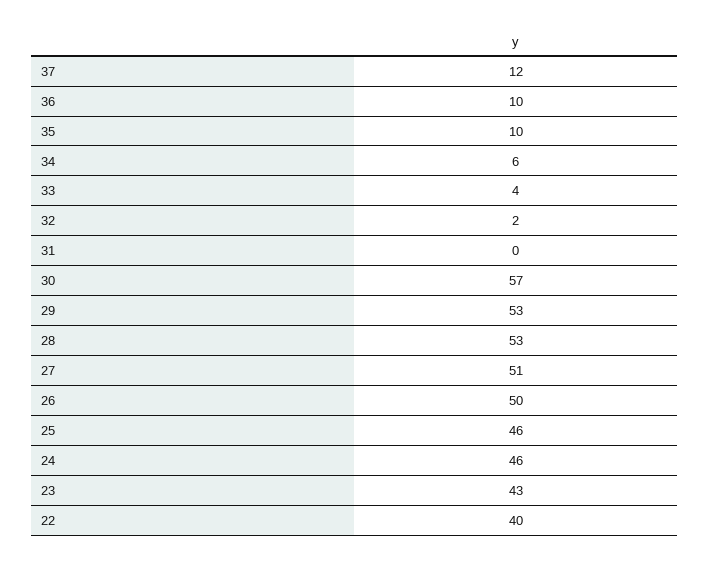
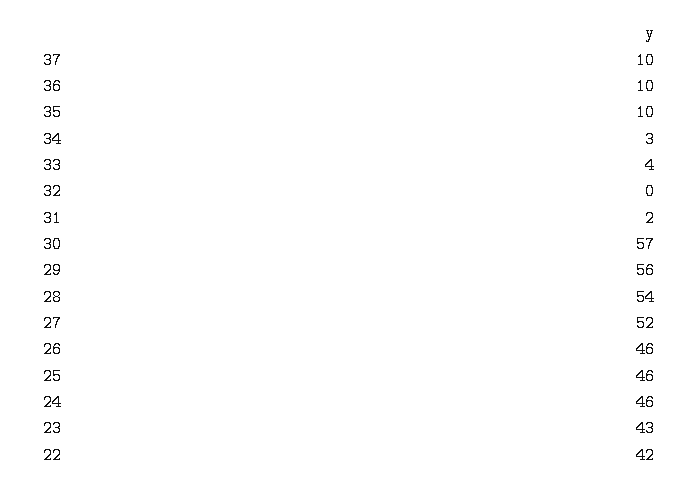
  {
-   "37": 12,
+   "37": 10,
    "36": 10,
    "35": 10,
-   "34": 6,
+   "34": 3,
    "33": 4,
-   "32": 2,
+   "32": 0,
-   "31": 0,
+   "31": 2,
    "30": 57,
-   "29": 53,
+   "29": 56,
-   "28": 53,
+   "28": 54,
-   "27": 51,
+   "27": 52,
-   "26": 50,
+   "26": 46,
    "25": 46,
    "24": 46,
    "23": 43,
-   "22": 40
+   "22": 42
  }

